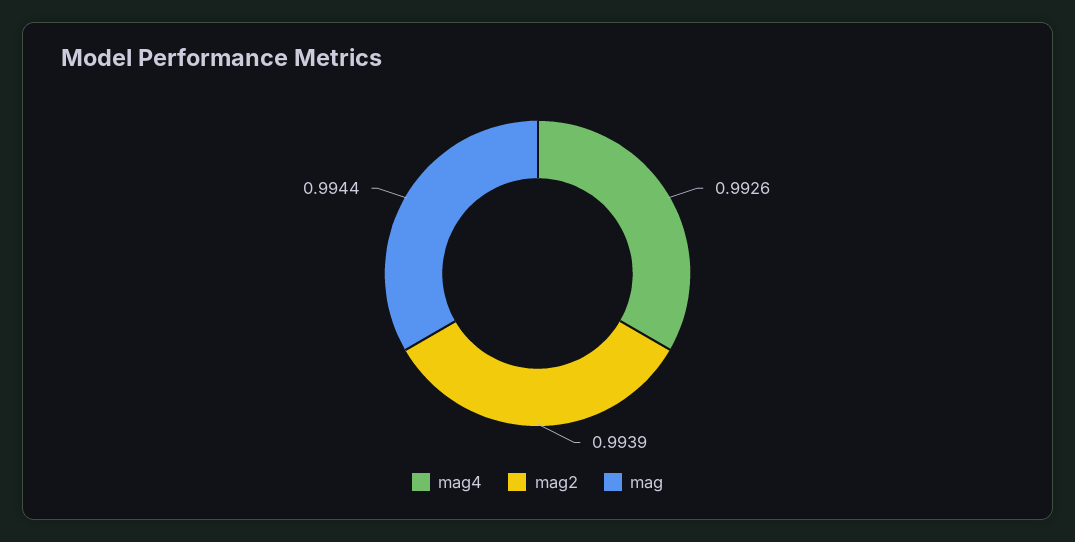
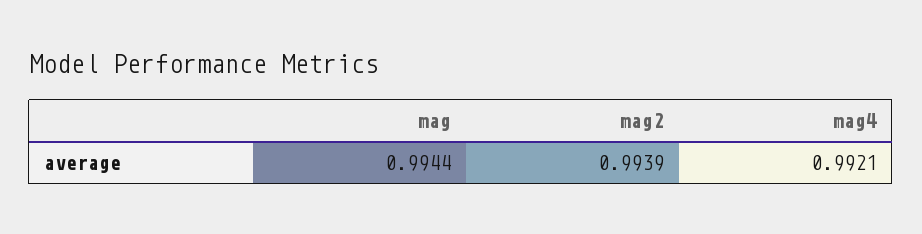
  {
-   "mag4": 0.9926,
+   "mag4": 0.9921,
    "mag2": 0.9939,
    "mag": 0.9944
  }

